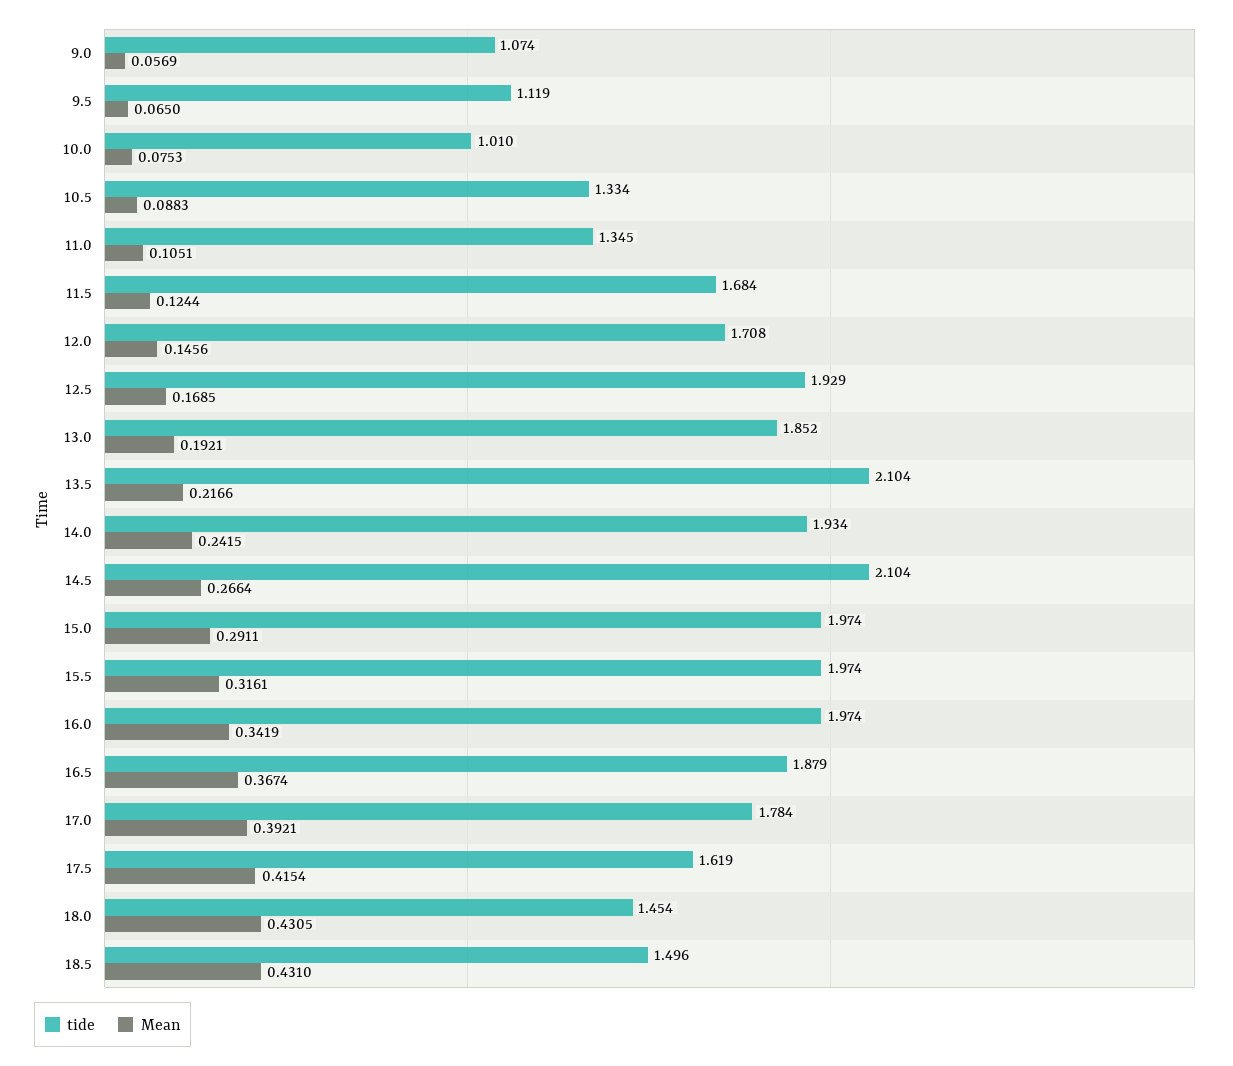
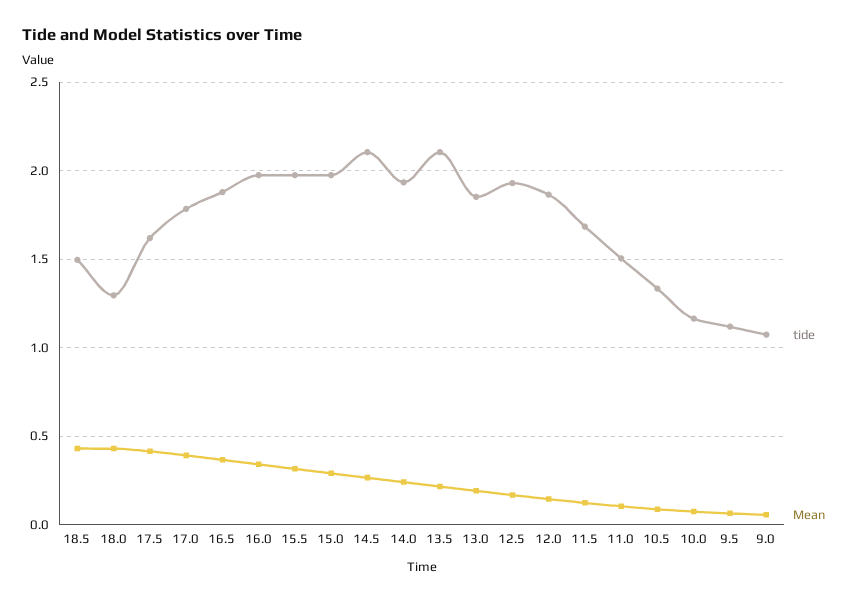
  {
    "tide": {
      "9.0": 1.074,
      "9.5": 1.119,
-     "10.0": 1.01,
+     "10.0": 1.15,
      "10.5": 1.334,
-     "11.0": 1.345,
+     "11.0": 1.5,
      "11.5": 1.684,
-     "12.0": 1.708,
+     "12.0": 1.85,
      "12.5": 1.929,
      "13.0": 1.852,
      "13.5": 2.104,
      "14.0": 1.934,
      "14.5": 2.104,
      "15.0": 1.974,
      "15.5": 1.974,
      "16.0": 1.974,
      "16.5": 1.879,
      "17.0": 1.784,
      "17.5": 1.619,
-     "18.0": 1.454,
+     "18.0": 1.3,
      "18.5": 1.496
    },
    "Mean": {
      "9.0": 0.0569,
      "9.5": 0.065,
      "10.0": 0.0753,
      "10.5": 0.0883,
      "11.0": 0.1051,
      "11.5": 0.1244,
      "12.0": 0.1456,
      "12.5": 0.1685,
      "13.0": 0.1921,
      "13.5": 0.2166,
      "14.0": 0.2415,
      "14.5": 0.2664,
      "15.0": 0.2911,
      "15.5": 0.3161,
      "16.0": 0.3419,
      "16.5": 0.3674,
      "17.0": 0.3921,
      "17.5": 0.4154,
      "18.0": 0.4305,
      "18.5": 0.431
    }
  }

